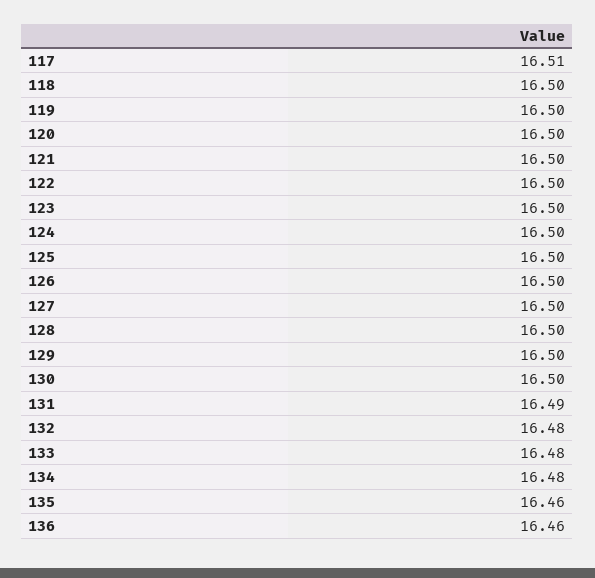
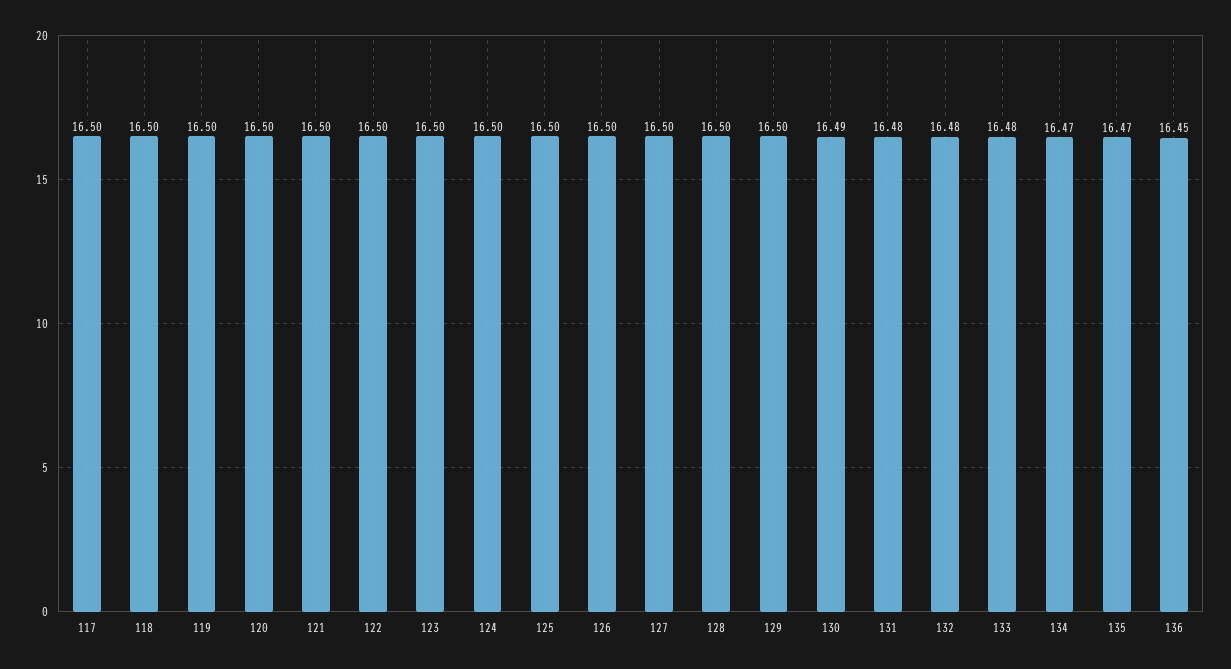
  {
-   "117": 16.51,
+   "117": 16.5,
    "118": 16.5,
    "119": 16.5,
    "120": 16.5,
    "121": 16.5,
    "122": 16.5,
    "123": 16.5,
    "124": 16.5,
    "125": 16.5,
    "126": 16.5,
    "127": 16.5,
    "128": 16.5,
    "129": 16.5,
-   "130": 16.5,
+   "130": 16.49,
-   "131": 16.49,
+   "131": 16.48,
    "132": 16.48,
    "133": 16.48,
-   "134": 16.48,
+   "134": 16.47,
-   "135": 16.46,
+   "135": 16.47,
-   "136": 16.46
+   "136": 16.45
  }

